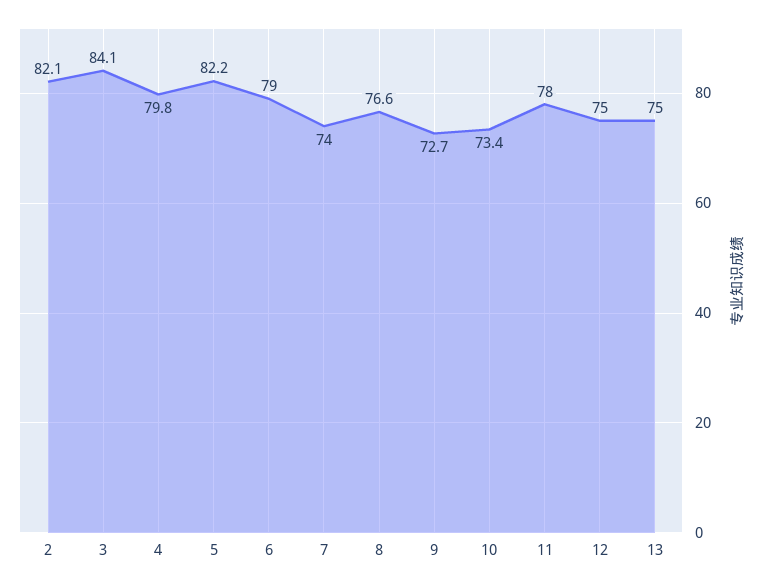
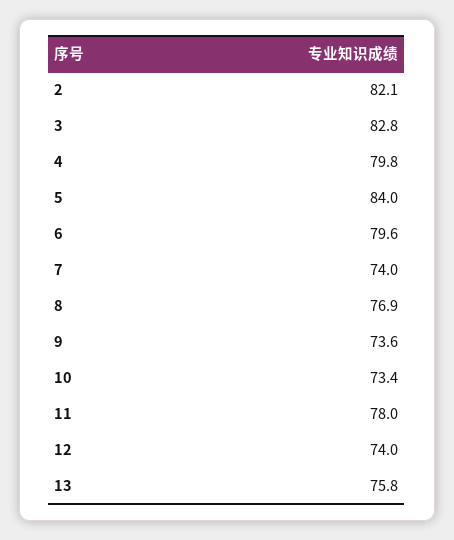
  {
    "2": 82.1,
-   "3": 84.1,
+   "3": 82.8,
    "4": 79.8,
-   "5": 82.2,
+   "5": 84,
-   "6": 79,
+   "6": 79.6,
    "7": 74,
-   "8": 76.6,
+   "8": 76.9,
-   "9": 72.7,
+   "9": 73.6,
    "10": 73.4,
    "11": 78,
-   "12": 75,
+   "12": 74,
-   "13": 75
+   "13": 75.8
  }

